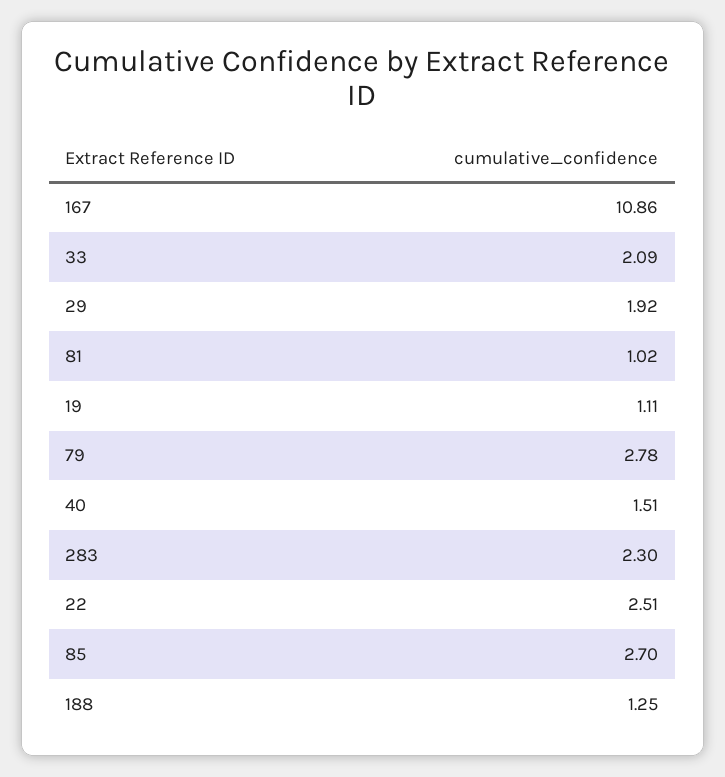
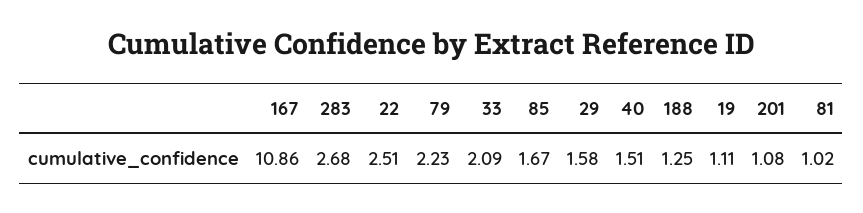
  {
    "167": 10.86,
    "33": 2.09,
-   "29": 1.92,
+   "29": 1.58,
    "81": 1.02,
    "19": 1.11,
-   "79": 2.78,
+   "79": 2.23,
    "40": 1.51,
-   "283": 2.3,
+   "283": 2.68,
    "22": 2.51,
-   "85": 2.7,
+   "85": 1.67,
-   "188": 1.25
+   "188": 1.25,
+   "201": 1.08
  }

